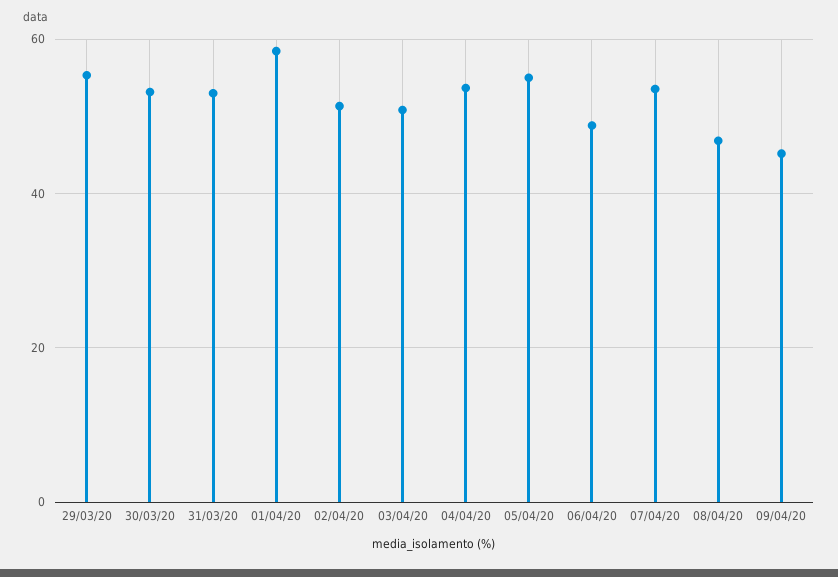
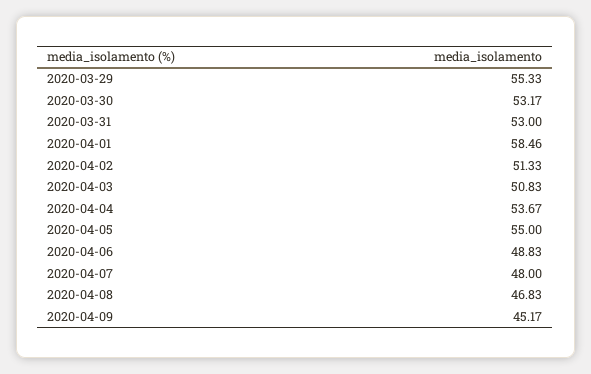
  {
    "29/03/20": 55.33,
    "30/03/20": 53.17,
    "31/03/20": 53,
    "01/04/20": 58.46,
    "02/04/20": 51.33,
    "03/04/20": 50.83,
    "04/04/20": 53.67,
    "05/04/20": 55,
    "06/04/20": 48.83,
-   "07/04/20": 54,
+   "07/04/20": 48,
    "08/04/20": 46.83,
    "09/04/20": 45.17
  }

